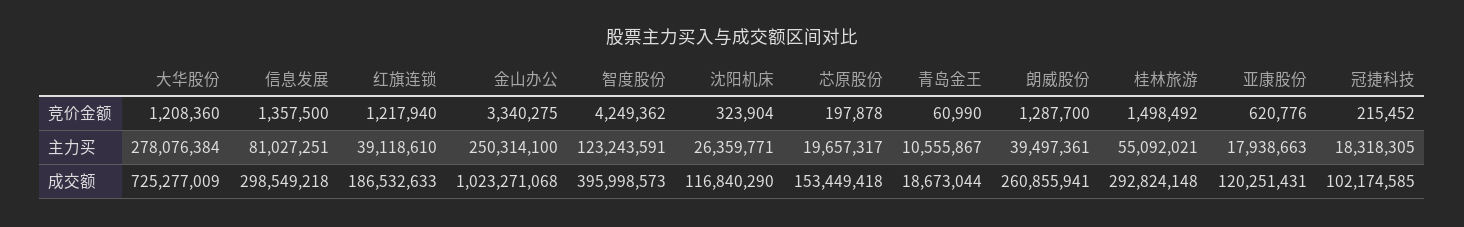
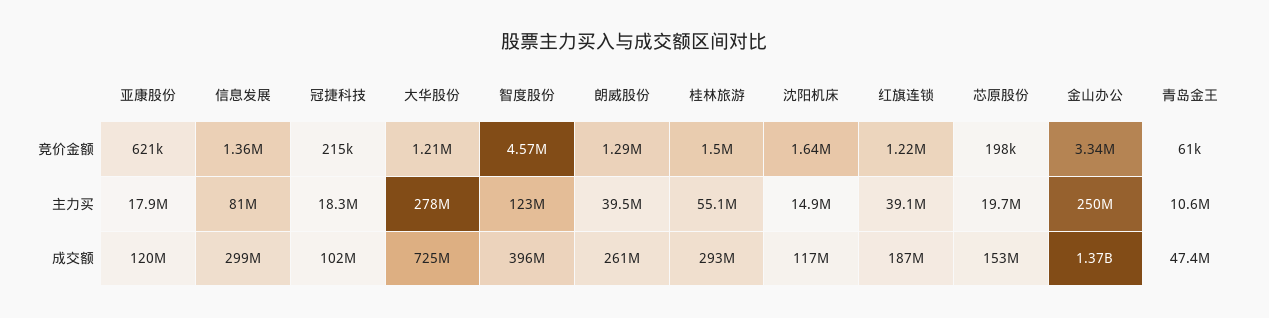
  {
    "大华股份": {
      "竞价金额": 1208360,
      "主力买": 278076384,
      "成交额": 725277009
    },
    "信息发展": {
      "竞价金额": 1357500,
      "主力买": 81027251,
      "成交额": 298549218
    },
    "红旗连锁": {
      "竞价金额": 1217940,
      "主力买": 39118610,
      "成交额": 186532633
    },
    "金山办公": {
      "竞价金额": 3340275,
      "主力买": 250314100,
-     "成交额": 1023271068
+     "成交额": 1370000000
    },
    "智度股份": {
-     "竞价金额": 4249362,
+     "竞价金额": 4570000,
      "主力买": 123243591,
      "成交额": 395998573
    },
    "沈阳机床": {
-     "竞价金额": 323904,
+     "竞价金额": 1640000,
-     "主力买": 26359771,
+     "主力买": 14900000,
      "成交额": 116840290
    },
    "芯原股份": {
      "竞价金额": 197878,
      "主力买": 19657317,
      "成交额": 153449418
    },
    "青岛金王": {
      "竞价金额": 60990,
      "主力买": 10555867,
-     "成交额": 18673044
+     "成交额": 47400000
    },
    "朗威股份": {
      "竞价金额": 1287700,
      "主力买": 39497361,
      "成交额": 260855941
    },
    "桂林旅游": {
      "竞价金额": 1498492,
      "主力买": 55092021,
      "成交额": 292824148
    },
    "亚康股份": {
      "竞价金额": 620776,
      "主力买": 17938663,
      "成交额": 120251431
    },
    "冠捷科技": {
      "竞价金额": 215452,
      "主力买": 18318305,
      "成交额": 102174585
    }
  }

